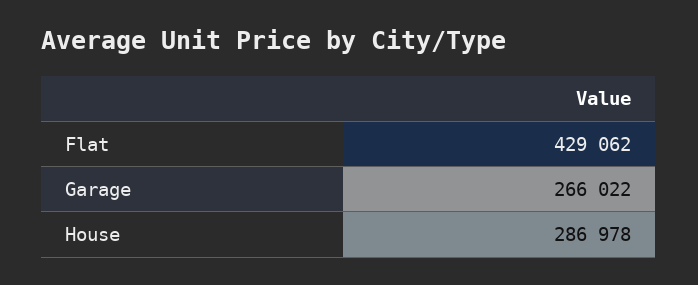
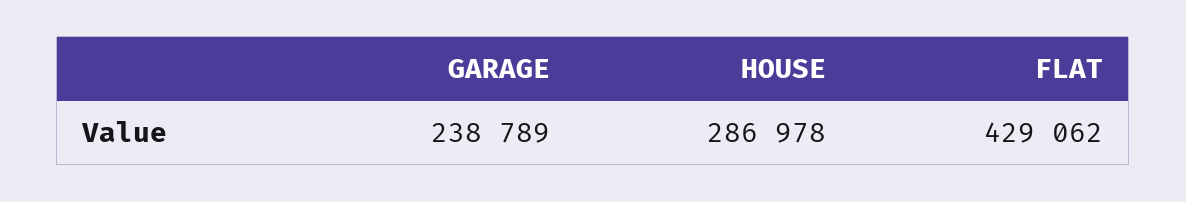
  {
    "Flat": 429062,
-   "Garage": 266022,
+   "Garage": 238789,
    "House": 286978
  }

